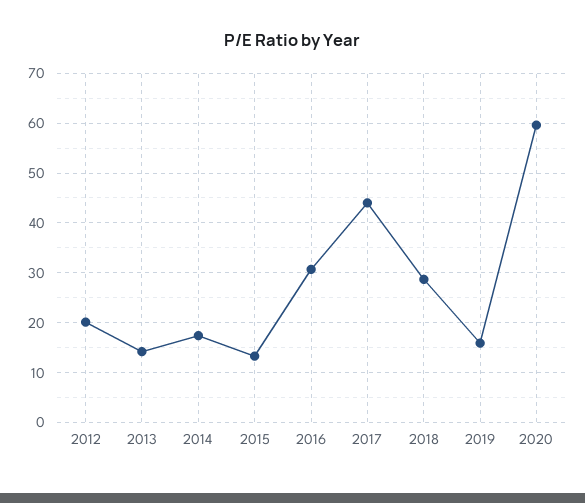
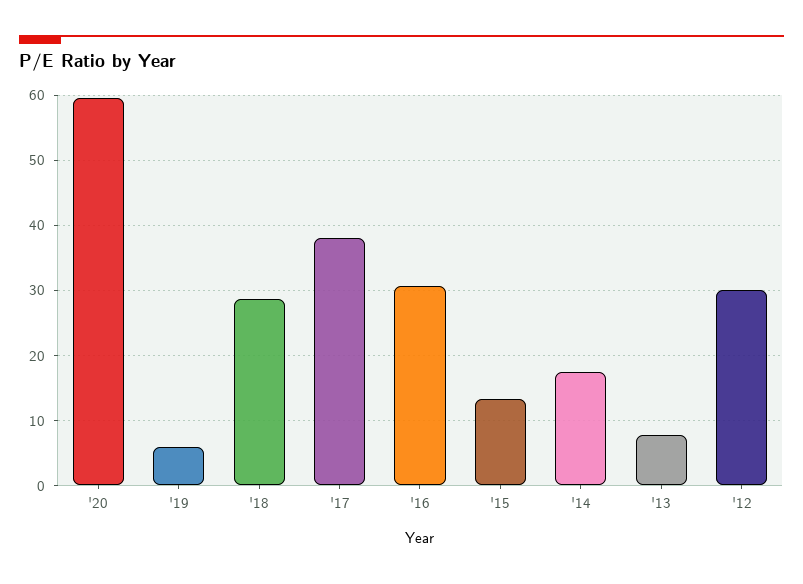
  {
-   "2012": 20,
+   "2012": 30,
-   "2013": 14,
+   "2013": 8,
    "2014": 17,
    "2015": 13,
    "2016": 31,
-   "2017": 44,
+   "2017": 38,
    "2018": 29,
-   "2019": 16,
+   "2019": 6,
    "2020": 60
  }

